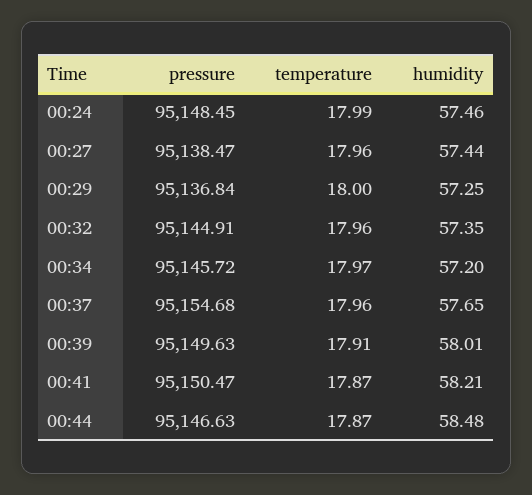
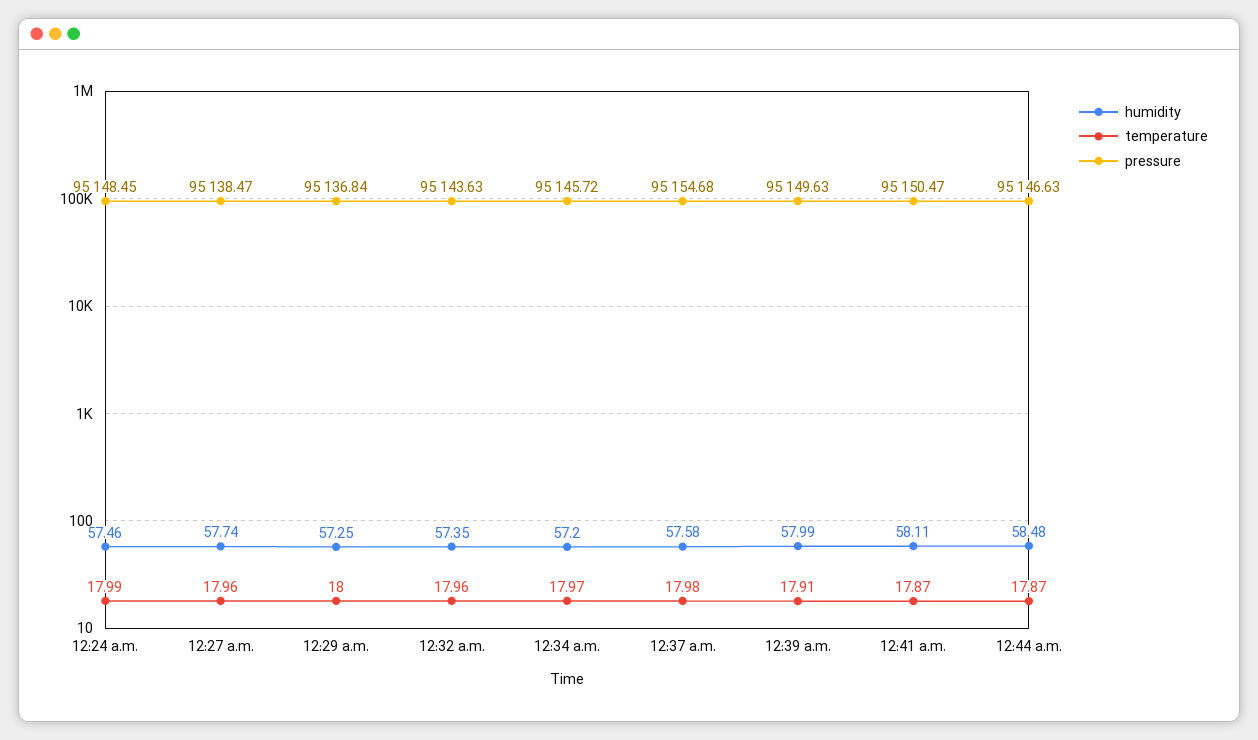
  {
    "pressure": {
      "00:24": 95148.45,
      "00:27": 95138.47,
      "00:29": 95136.84,
-     "00:32": 95144.91,
+     "00:32": 95143.63,
      "00:34": 95145.72,
      "00:37": 95154.68,
      "00:39": 95149.63,
      "00:41": 95150.47,
      "00:44": 95146.63
    },
    "temperature": {
      "00:24": 17.99,
      "00:27": 17.96,
      "00:29": 18,
      "00:32": 17.96,
      "00:34": 17.97,
-     "00:37": 17.96,
+     "00:37": 17.98,
      "00:39": 17.91,
      "00:41": 17.87,
      "00:44": 17.87
    },
    "humidity": {
      "00:24": 57.46,
-     "00:27": 57.44,
+     "00:27": 57.74,
      "00:29": 57.25,
      "00:32": 57.35,
      "00:34": 57.2,
-     "00:37": 57.65,
+     "00:37": 57.58,
-     "00:39": 58.01,
+     "00:39": 57.99,
-     "00:41": 58.21,
+     "00:41": 58.11,
      "00:44": 58.48
    }
  }

